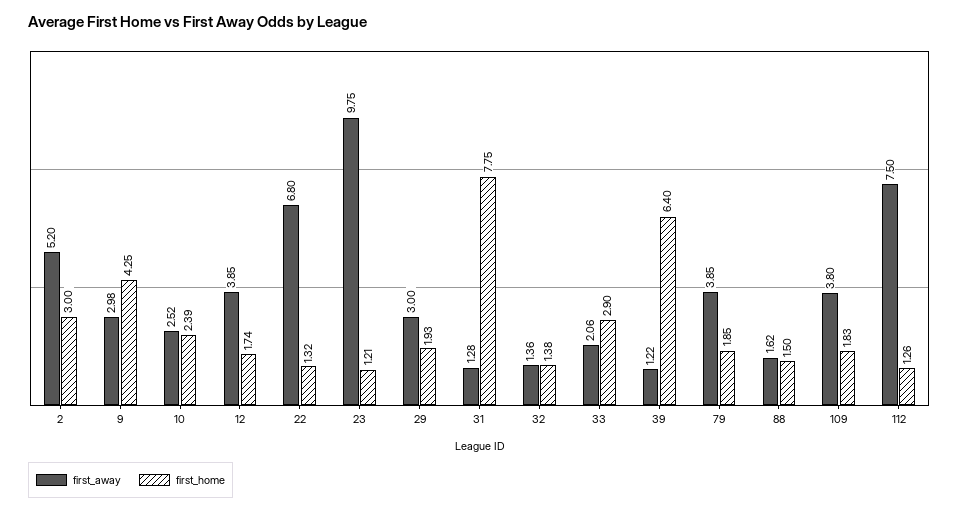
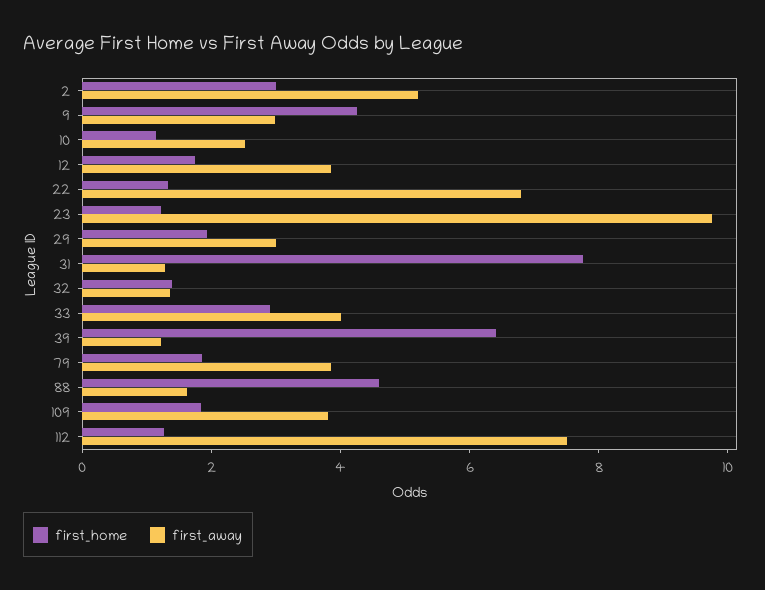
  {
    "first_away": {
      "2": 5.2,
      "9": 2.98,
      "10": 2.52,
      "12": 3.85,
      "22": 6.8,
      "23": 9.75,
      "29": 3,
      "31": 1.28,
      "32": 1.36,
-     "33": 2.06,
+     "33": 4,
      "39": 1.22,
      "79": 3.85,
      "88": 1.62,
      "109": 3.8,
      "112": 7.5
    },
    "first_home": {
      "2": 3,
      "9": 4.25,
-     "10": 2.39,
+     "10": 1,
      "12": 1.74,
      "22": 1.32,
      "23": 1.21,
      "29": 1.93,
      "31": 7.75,
      "32": 1.38,
      "33": 2.9,
      "39": 6.4,
      "79": 1.85,
-     "88": 1.5,
+     "88": 4.5,
      "109": 1.83,
      "112": 1.26
    }
  }

